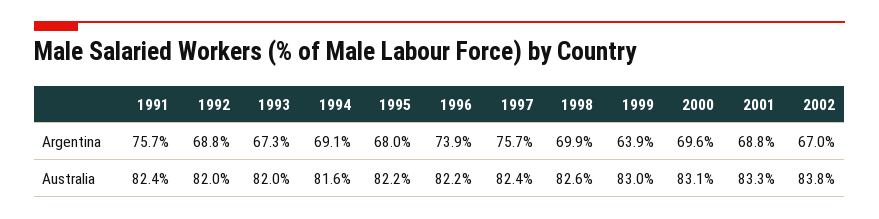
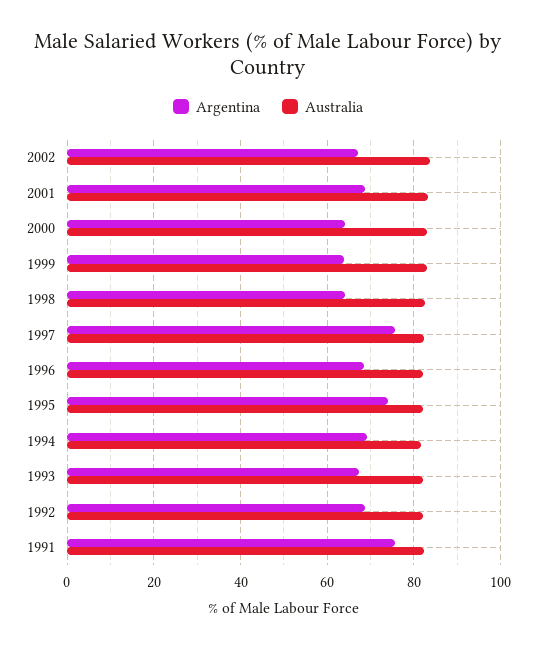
  {
    "Argentina": {
      "1991": 75.7,
      "1992": 68.8,
      "1993": 67.3,
      "1994": 69.1,
-     "1995": 68,
+     "1995": 74,
-     "1996": 73.9,
+     "1996": 68,
      "1997": 75.7,
-     "1998": 69.9,
+     "1998": 64,
      "1999": 63.9,
-     "2000": 69.6,
+     "2000": 64,
      "2001": 68.8,
      "2002": 67
    },
    "Australia": {
      "1991": 82.4,
      "1992": 82,
      "1993": 82,
      "1994": 81.6,
      "1995": 82.2,
      "1996": 82.2,
      "1997": 82.4,
      "1998": 82.6,
      "1999": 83,
      "2000": 83.1,
      "2001": 83.3,
      "2002": 83.8
    }
  }

